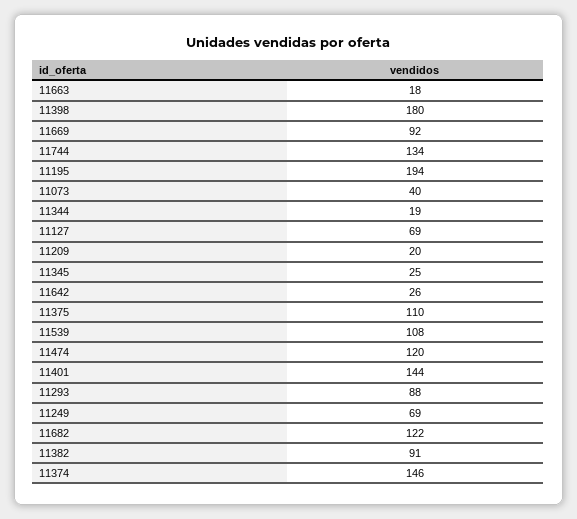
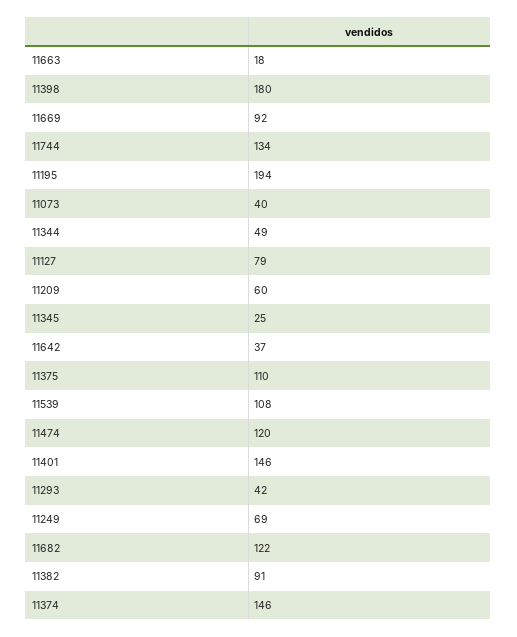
  {
    "11663": 18,
    "11398": 180,
    "11669": 92,
    "11744": 134,
    "11195": 194,
    "11073": 40,
-   "11344": 19,
+   "11344": 49,
-   "11127": 69,
+   "11127": 79,
-   "11209": 20,
+   "11209": 60,
    "11345": 25,
-   "11642": 26,
+   "11642": 37,
    "11375": 110,
    "11539": 108,
    "11474": 120,
-   "11401": 144,
+   "11401": 146,
-   "11293": 88,
+   "11293": 42,
    "11249": 69,
    "11682": 122,
    "11382": 91,
    "11374": 146
  }

